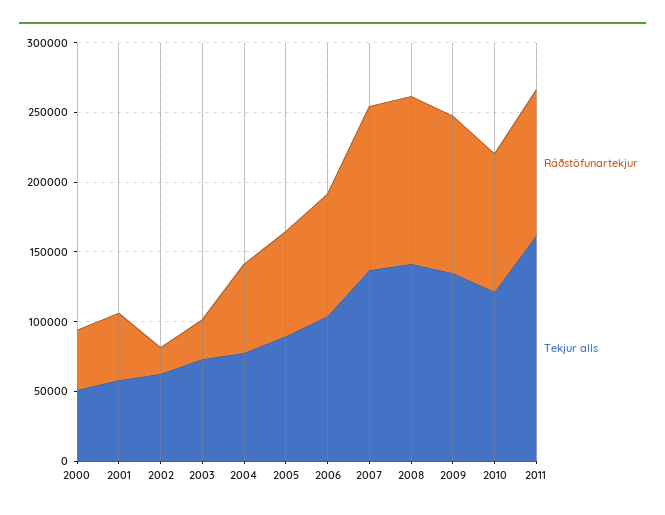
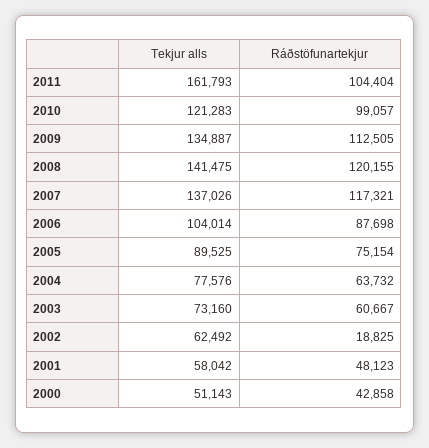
  {
    "Ráðstöfunartekjur": {
      "2000": 42858,
      "2001": 48123,
      "2002": 18825,
-     "2003": 30000,
+     "2003": 60667,
      "2004": 63732,
      "2005": 75154,
      "2006": 87698,
      "2007": 117321,
      "2008": 120155,
      "2009": 112505,
      "2010": 99057,
      "2011": 104404
    },
    "Tekjur alls": {
      "2000": 51143,
      "2001": 58042,
      "2002": 62492,
      "2003": 73160,
      "2004": 77576,
      "2005": 89525,
      "2006": 104014,
      "2007": 137026,
      "2008": 141475,
      "2009": 134887,
      "2010": 121283,
      "2011": 161793
    }
  }

